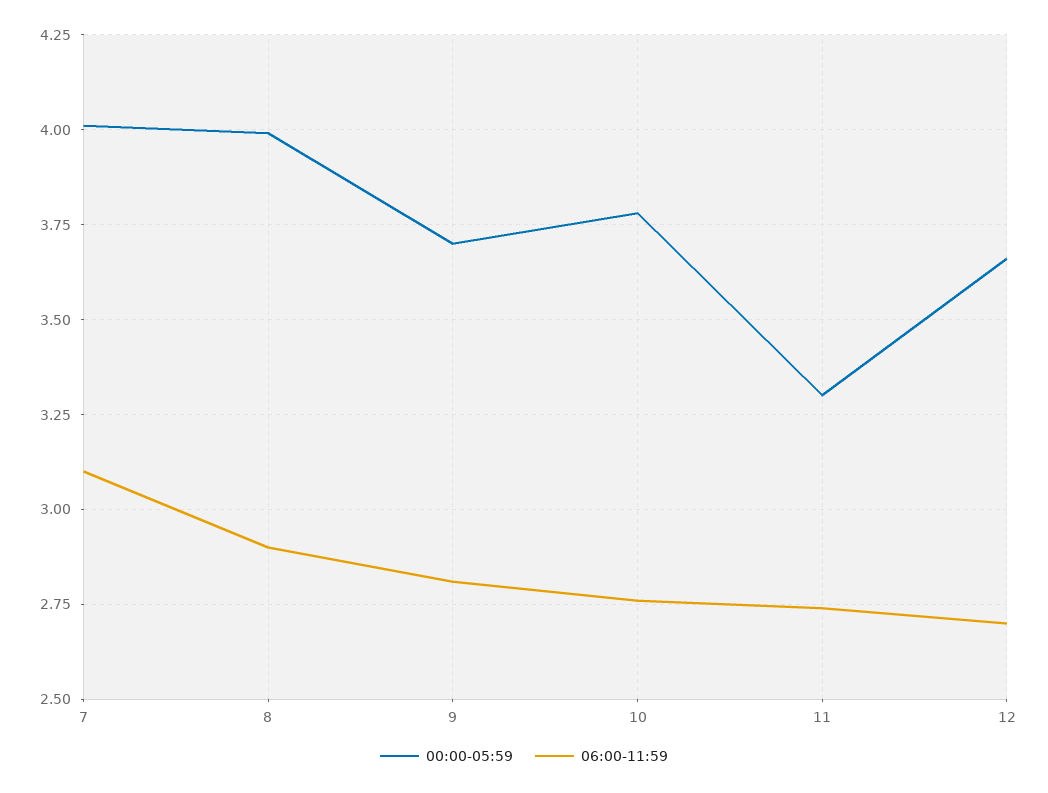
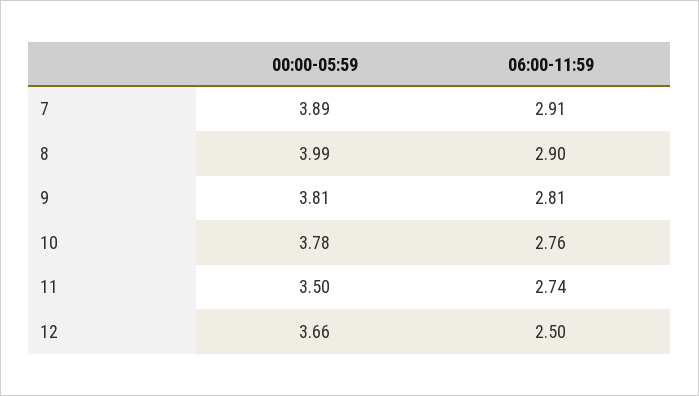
  {
    "00:00-05:59": {
-     "7": 4,
+     "7": 3.89,
      "8": 3.99,
-     "9": 3.7,
+     "9": 3.81,
      "10": 3.78,
-     "11": 3.3,
+     "11": 3.5,
      "12": 3.66
    },
    "06:00-11:59": {
-     "7": 3.1,
+     "7": 2.91,
      "8": 2.9,
      "9": 2.81,
      "10": 2.76,
      "11": 2.74,
-     "12": 2.7
+     "12": 2.5
    }
  }

